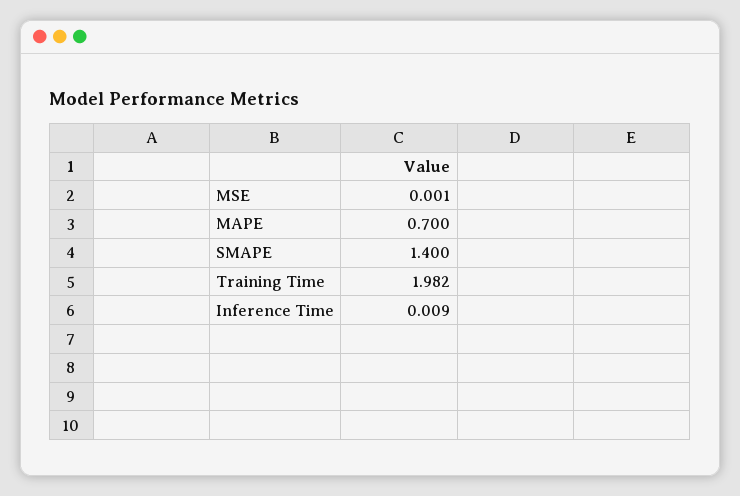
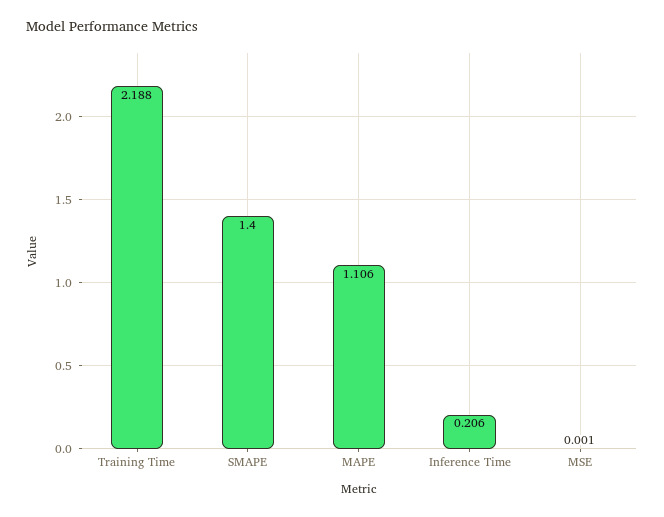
  {
    "MSE": 0.001,
-   "MAPE": 0.7,
+   "MAPE": 1.106,
    "SMAPE": 1.4,
-   "Training Time": 1.982,
+   "Training Time": 2.188,
-   "Inference Time": 0.009
+   "Inference Time": 0.206
  }

